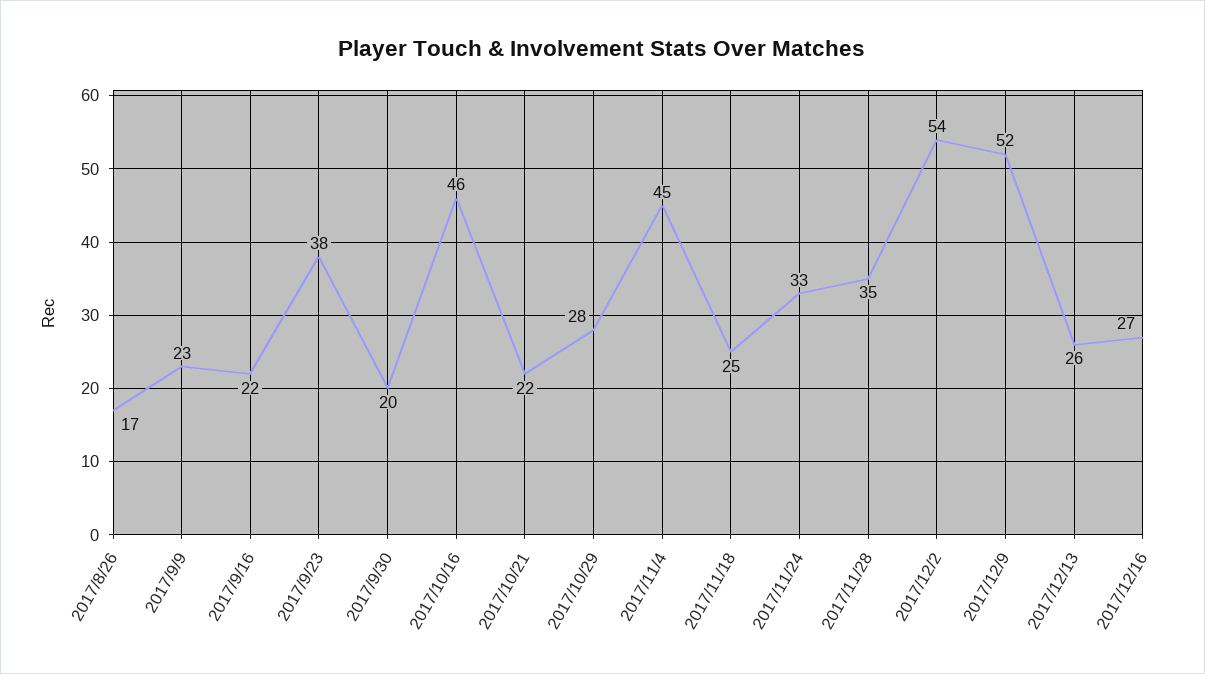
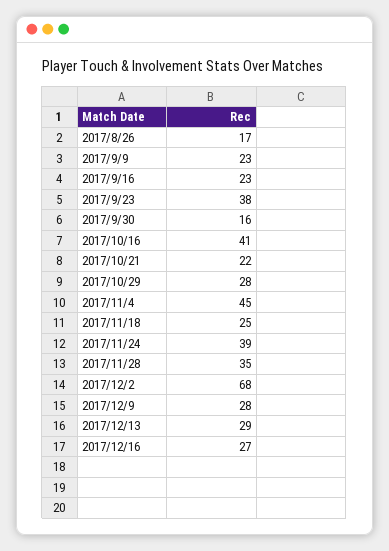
  {
    "2017/8/26": 17,
    "2017/9/9": 23,
-   "2017/9/16": 22,
+   "2017/9/16": 23,
    "2017/9/23": 38,
-   "2017/9/30": 20,
+   "2017/9/30": 16,
-   "2017/10/16": 46,
+   "2017/10/16": 41,
    "2017/10/21": 22,
    "2017/10/29": 28,
    "2017/11/4": 45,
    "2017/11/18": 25,
-   "2017/11/24": 33,
+   "2017/11/24": 39,
    "2017/11/28": 35,
-   "2017/12/2": 54,
+   "2017/12/2": 68,
-   "2017/12/9": 52,
+   "2017/12/9": 28,
-   "2017/12/13": 26,
+   "2017/12/13": 29,
    "2017/12/16": 27
  }

